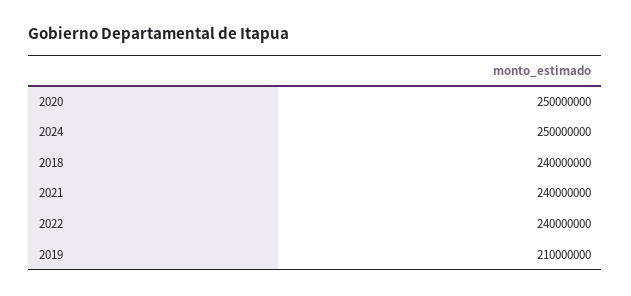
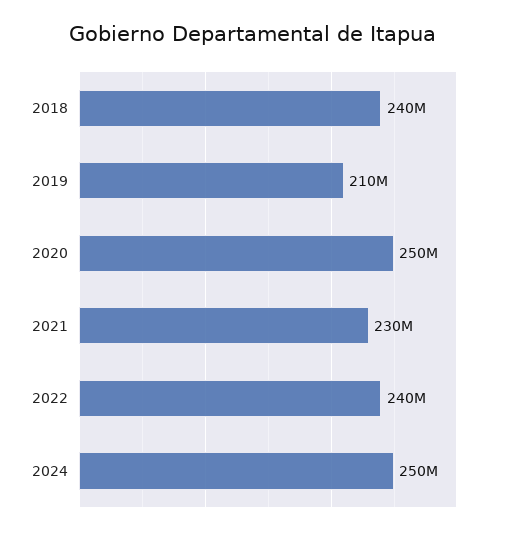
  {
    "2020": 250000000,
    "2024": 250000000,
    "2018": 240000000,
-   "2021": 240000000,
+   "2021": 230000000,
    "2022": 240000000,
    "2019": 210000000
  }

